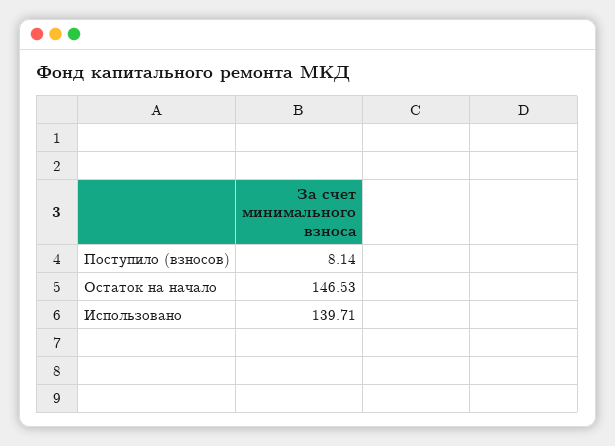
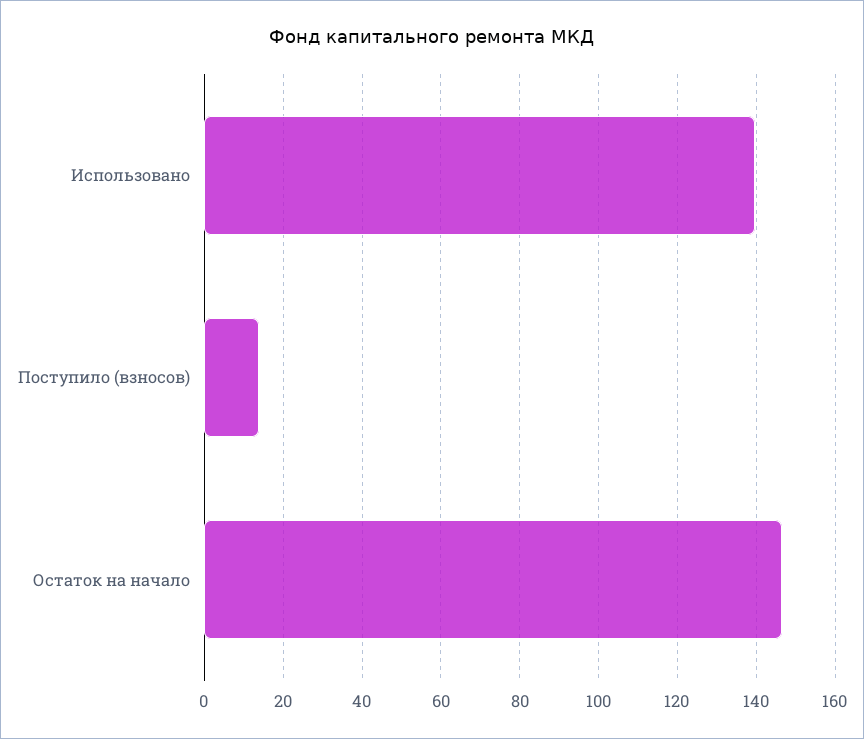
  {
-   "Поступило (взносов)": 8.14,
+   "Поступило (взносов)": 14,
    "Остаток на начало": 146.53,
    "Использовано": 139.71
  }

